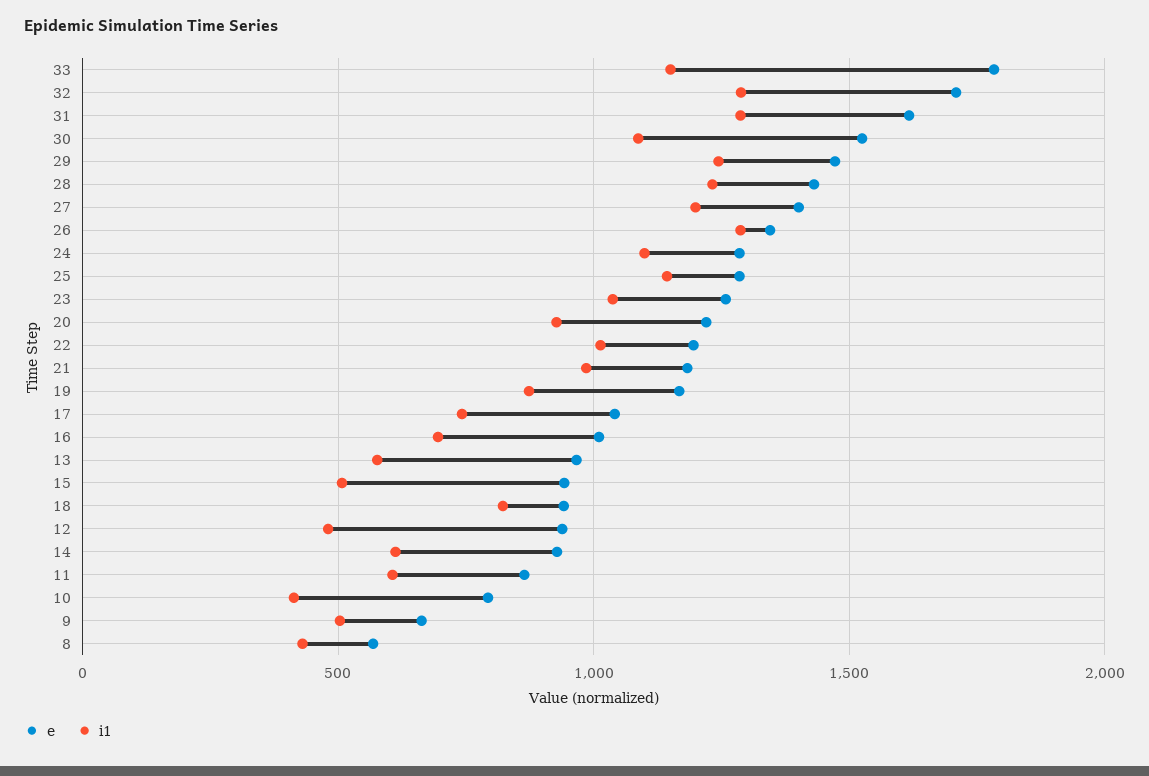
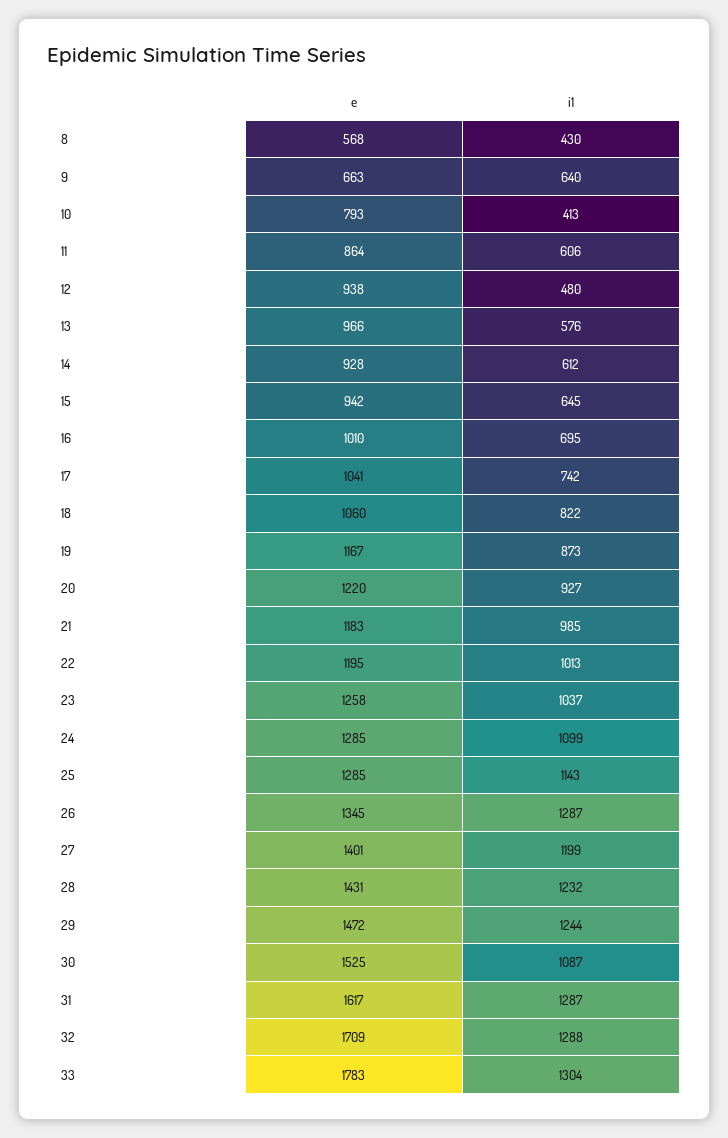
  {
    "e": {
      "33": 1783,
      "32": 1709,
      "31": 1617,
      "30": 1525,
      "29": 1472,
      "28": 1431,
      "27": 1401,
      "26": 1345,
      "24": 1285,
      "25": 1285,
      "23": 1258,
      "20": 1220,
      "22": 1195,
      "21": 1183,
      "19": 1167,
      "17": 1041,
      "16": 1010,
      "13": 966,
      "15": 942,
-     "18": 950,
+     "18": 1060,
      "12": 938,
      "14": 928,
      "11": 864,
      "10": 793,
      "9": 663,
      "8": 568
    },
    "i1": {
-     "33": 1150,
+     "33": 1304,
      "32": 1288,
      "31": 1287,
      "30": 1087,
      "29": 1244,
      "28": 1232,
      "27": 1199,
      "26": 1287,
      "24": 1099,
      "25": 1143,
      "23": 1037,
      "20": 927,
      "22": 1013,
      "21": 985,
      "19": 873,
      "17": 742,
      "16": 695,
      "13": 576,
-     "15": 500,
+     "15": 645,
      "18": 822,
      "12": 480,
      "14": 612,
      "11": 606,
      "10": 413,
-     "9": 500,
+     "9": 640,
      "8": 430
    }
  }

